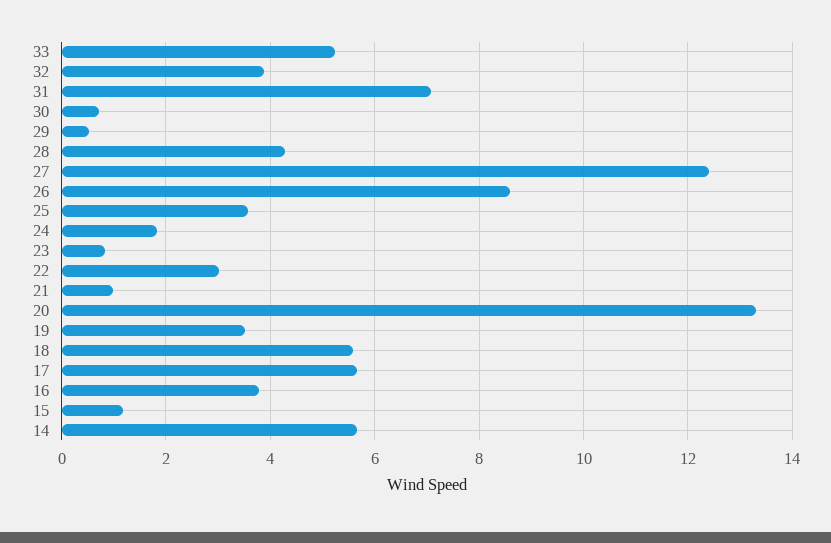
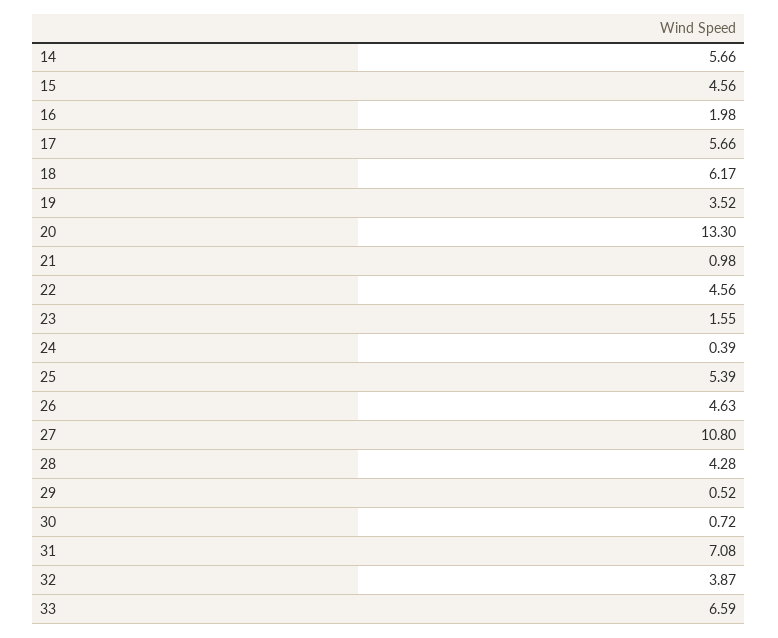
  {
-   "33": 5.2,
+   "33": 6.59,
    "32": 3.87,
    "31": 7.08,
    "30": 0.72,
    "29": 0.52,
    "28": 4.28,
-   "27": 12.4,
+   "27": 10.8,
-   "26": 8.6,
+   "26": 4.63,
-   "25": 3.6,
+   "25": 5.39,
-   "24": 1.8,
+   "24": 0.39,
-   "23": 0.8,
+   "23": 1.55,
-   "22": 3,
+   "22": 4.56,
    "21": 0.98,
    "20": 13.3,
    "19": 3.52,
-   "18": 5.6,
+   "18": 6.17,
    "17": 5.66,
-   "16": 3.8,
+   "16": 1.98,
-   "15": 1.2,
+   "15": 4.56,
    "14": 5.66
  }

